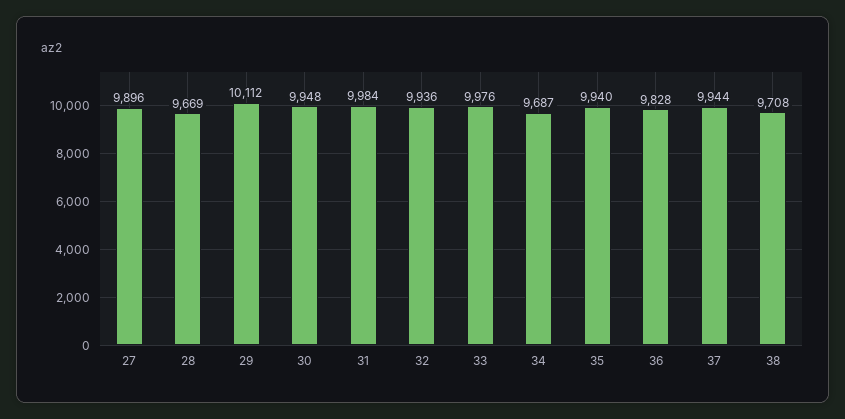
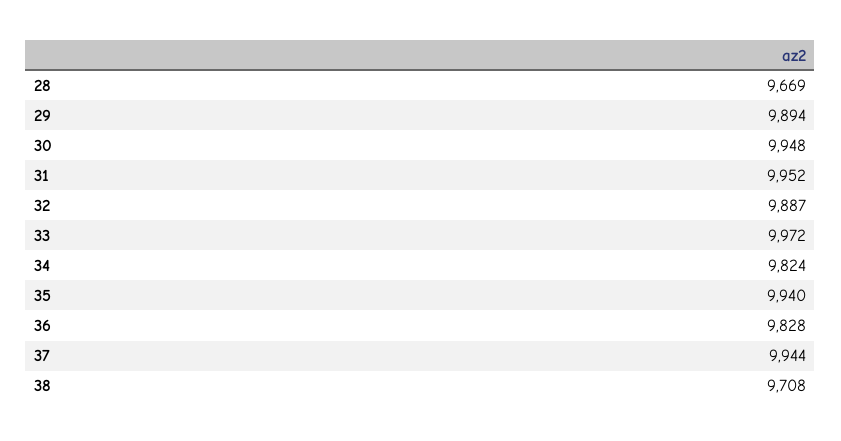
  {
-   "27": 9896,
    "28": 9669,
-   "29": 10112,
+   "29": 9894,
    "30": 9948,
-   "31": 9984,
+   "31": 9952,
-   "32": 9936,
+   "32": 9887,
-   "33": 9976,
+   "33": 9972,
-   "34": 9687,
+   "34": 9824,
    "35": 9940,
    "36": 9828,
    "37": 9944,
    "38": 9708
  }

